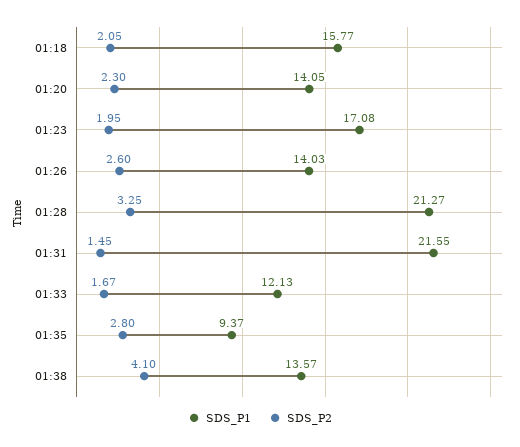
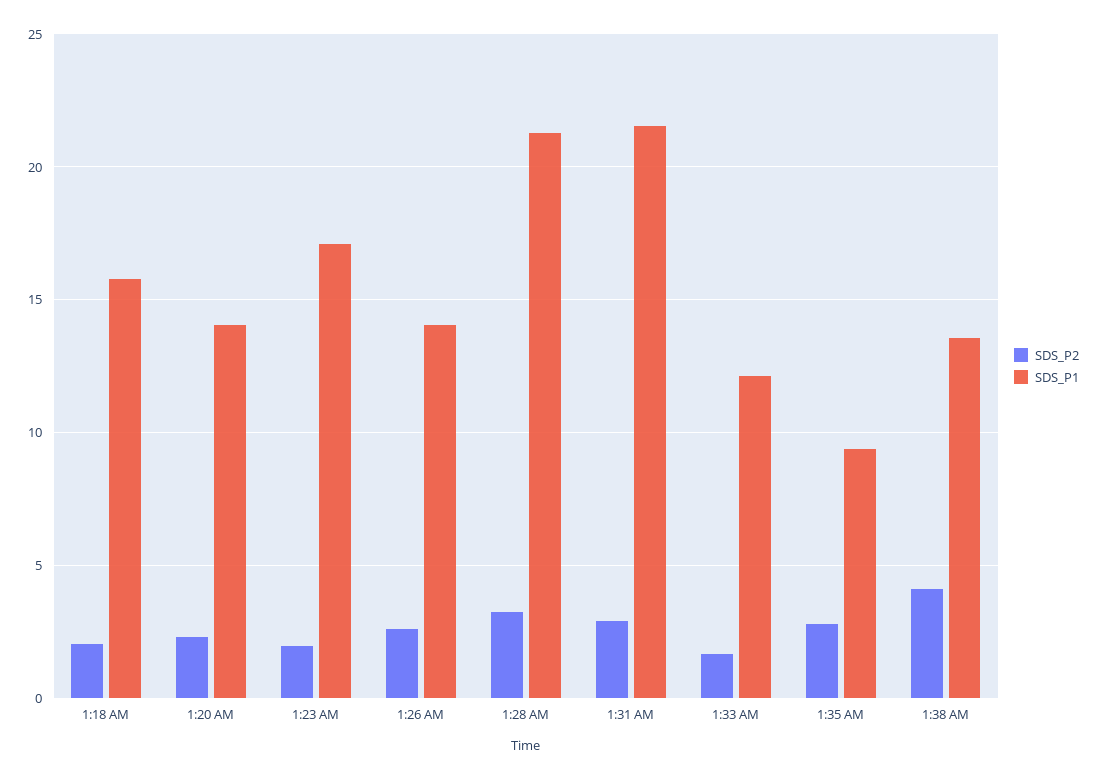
  {
    "SDS_P1": {
      "01:18": 15.77,
      "01:20": 14.05,
      "01:23": 17.08,
      "01:26": 14.03,
      "01:28": 21.27,
      "01:31": 21.55,
      "01:33": 12.13,
      "01:35": 9.37,
      "01:38": 13.57
    },
    "SDS_P2": {
      "01:18": 2.05,
      "01:20": 2.3,
      "01:23": 1.95,
      "01:26": 2.6,
      "01:28": 3.25,
-     "01:31": 1.45,
+     "01:31": 3,
      "01:33": 1.67,
      "01:35": 2.8,
      "01:38": 4.1
    }
  }

